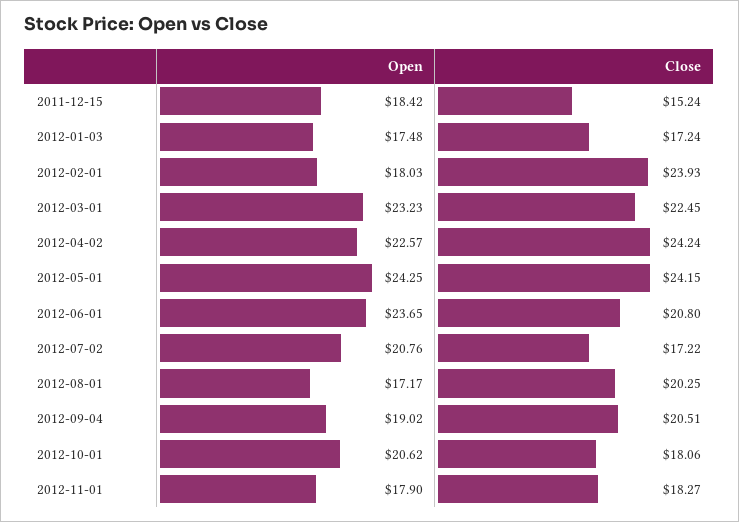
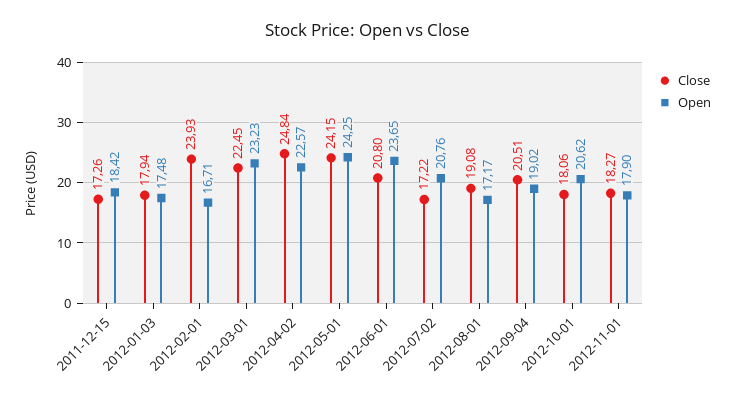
  {
    "Open": {
      "2011-12-15": 18.42,
      "2012-01-03": 17.48,
-     "2012-02-01": 18.03,
+     "2012-02-01": 16.71,
      "2012-03-01": 23.23,
      "2012-04-02": 22.57,
      "2012-05-01": 24.25,
      "2012-06-01": 23.65,
      "2012-07-02": 20.76,
      "2012-08-01": 17.17,
      "2012-09-04": 19.02,
      "2012-10-01": 20.62,
      "2012-11-01": 17.9
    },
    "Close": {
-     "2011-12-15": 15.24,
+     "2011-12-15": 17.26,
-     "2012-01-03": 17.24,
+     "2012-01-03": 17.94,
      "2012-02-01": 23.93,
      "2012-03-01": 22.45,
-     "2012-04-02": 24.24,
+     "2012-04-02": 24.84,
      "2012-05-01": 24.15,
      "2012-06-01": 20.8,
      "2012-07-02": 17.22,
-     "2012-08-01": 20.25,
+     "2012-08-01": 19.08,
      "2012-09-04": 20.51,
      "2012-10-01": 18.06,
      "2012-11-01": 18.27
    }
  }

